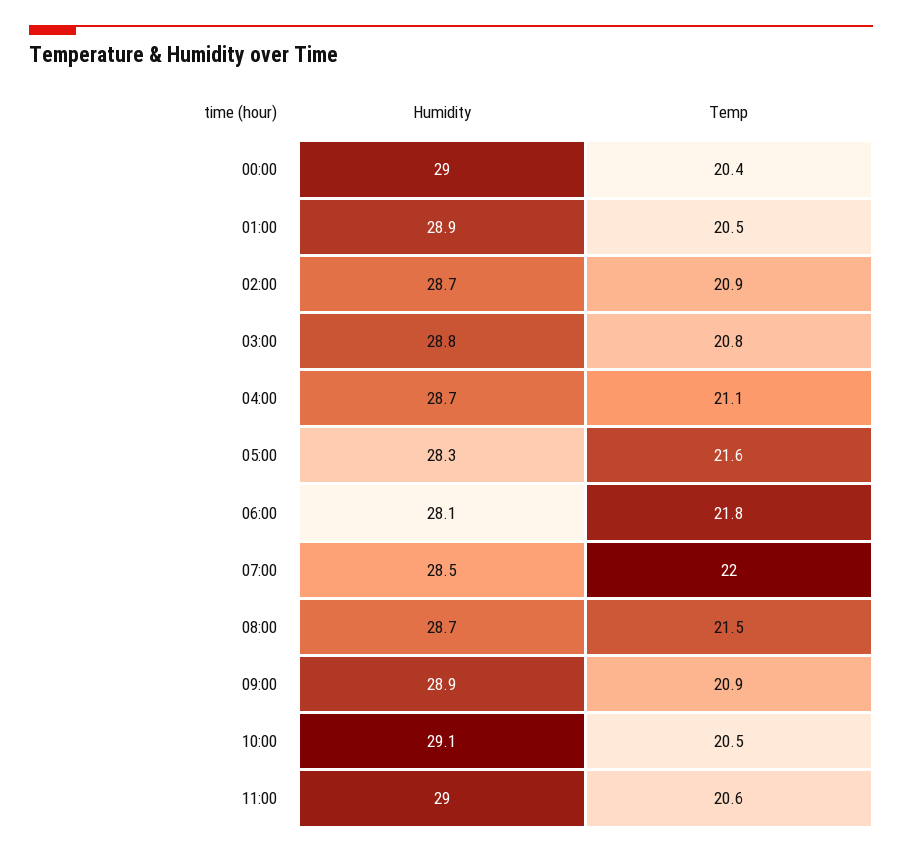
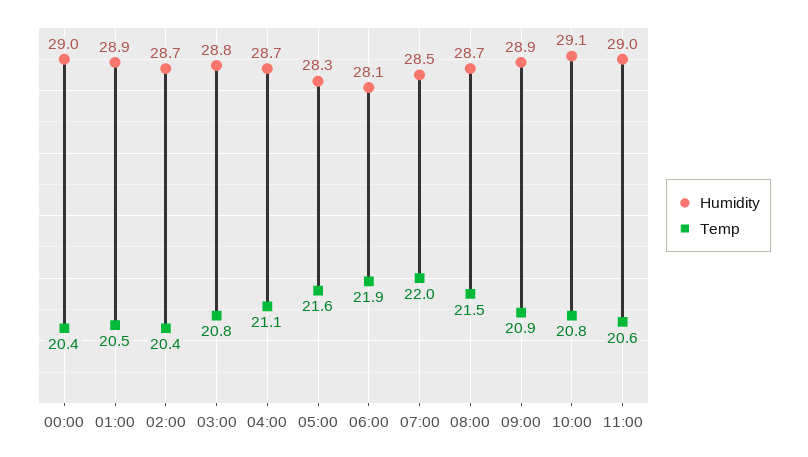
  {
    "Humidity": {
      "00:00": 29,
      "01:00": 28.9,
      "02:00": 28.7,
      "03:00": 28.8,
      "04:00": 28.7,
      "05:00": 28.3,
      "06:00": 28.1,
      "07:00": 28.5,
      "08:00": 28.7,
      "09:00": 28.9,
      "10:00": 29.1,
      "11:00": 29
    },
    "Temp": {
      "00:00": 20.4,
      "01:00": 20.5,
-     "02:00": 20.9,
+     "02:00": 20.4,
      "03:00": 20.8,
      "04:00": 21.1,
      "05:00": 21.6,
-     "06:00": 21.8,
+     "06:00": 21.9,
      "07:00": 22,
      "08:00": 21.5,
      "09:00": 20.9,
-     "10:00": 20.5,
+     "10:00": 20.8,
      "11:00": 20.6
    }
  }

